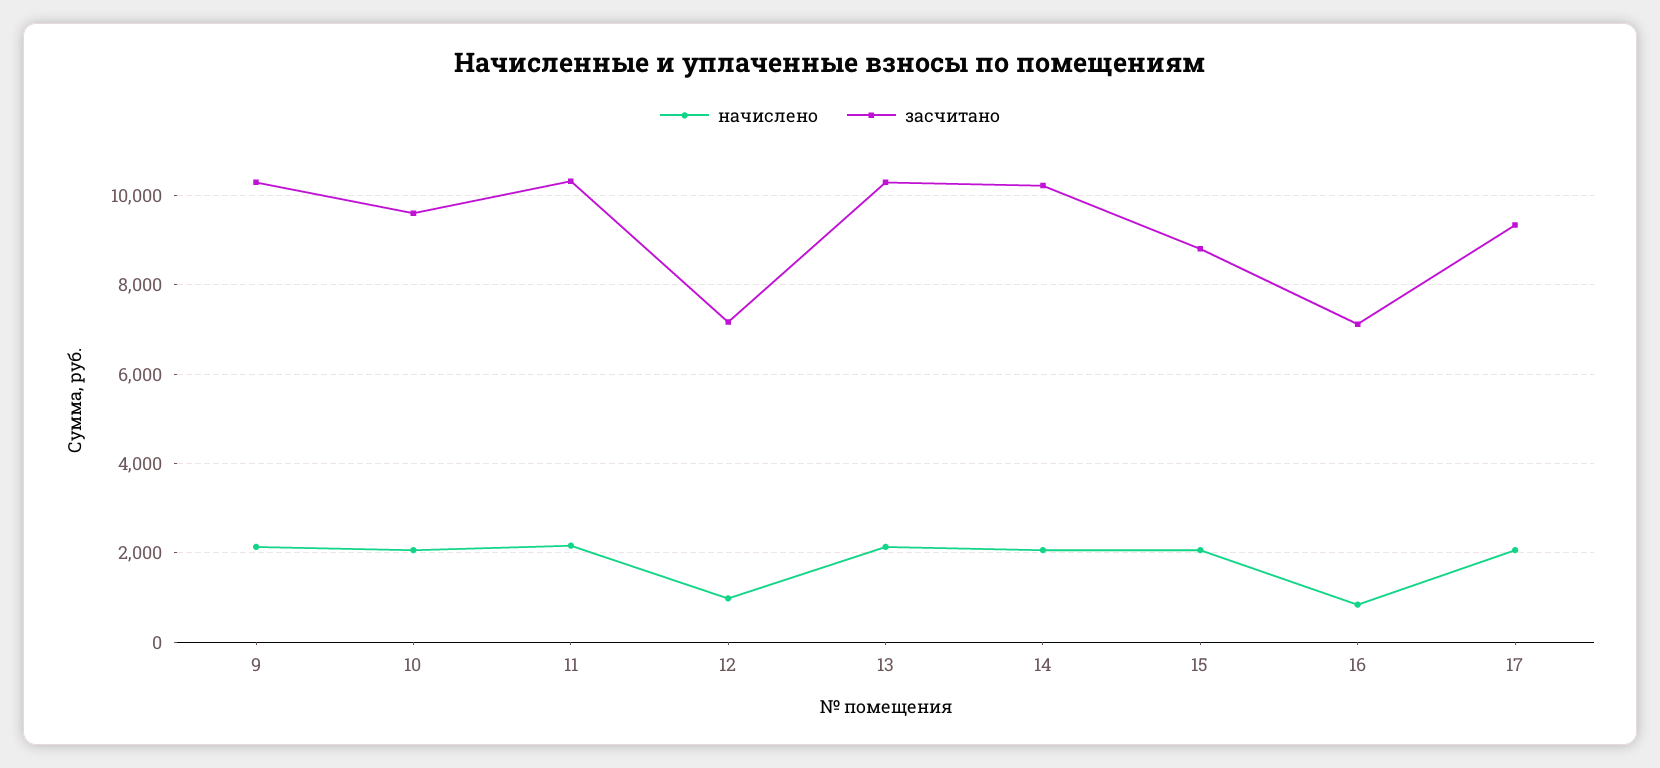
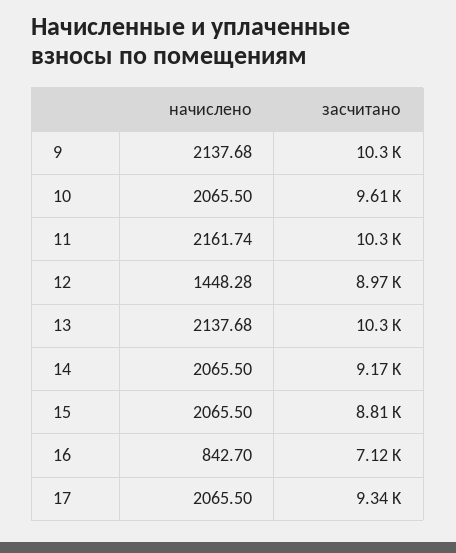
  {
    "начислено": {
      "9": 2137.68,
      "10": 2065.5,
      "11": 2161.74,
-     "12": 1000,
+     "12": 1448.28,
      "13": 2137.68,
      "14": 2065.5,
      "15": 2065.5,
      "16": 842.7,
      "17": 2065.5
    },
    "засчитано": {
      "9": 10300,
      "10": 9610,
      "11": 10300,
-     "12": 7200,
+     "12": 8970,
      "13": 10300,
-     "14": 10200,
+     "14": 9170,
      "15": 8810,
      "16": 7120,
      "17": 9340
    }
  }

